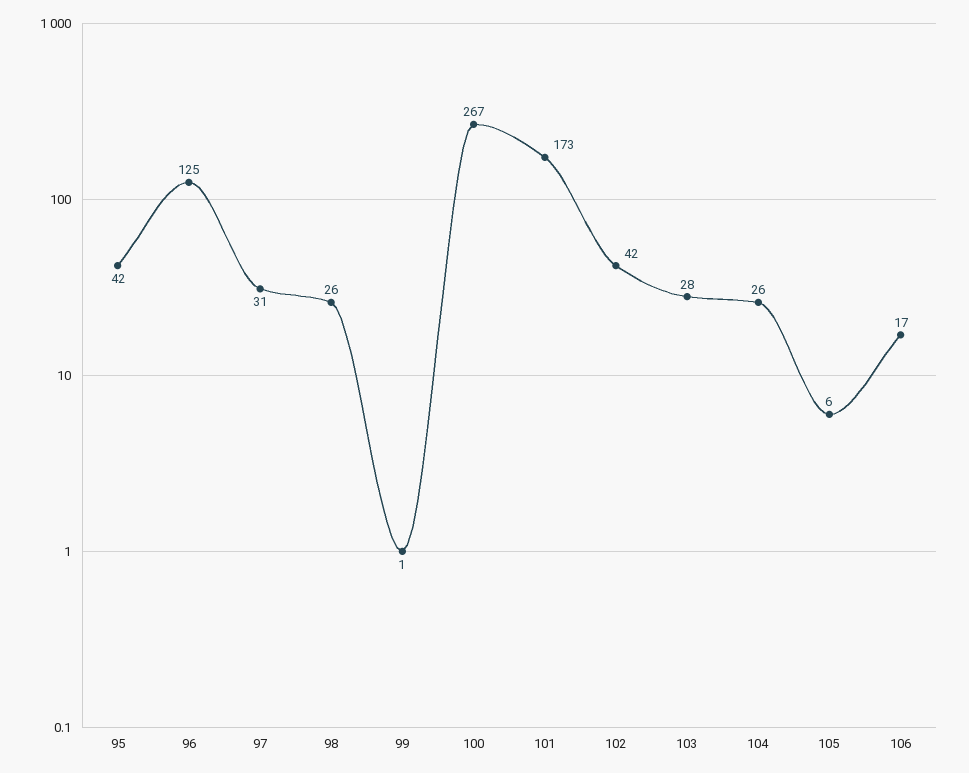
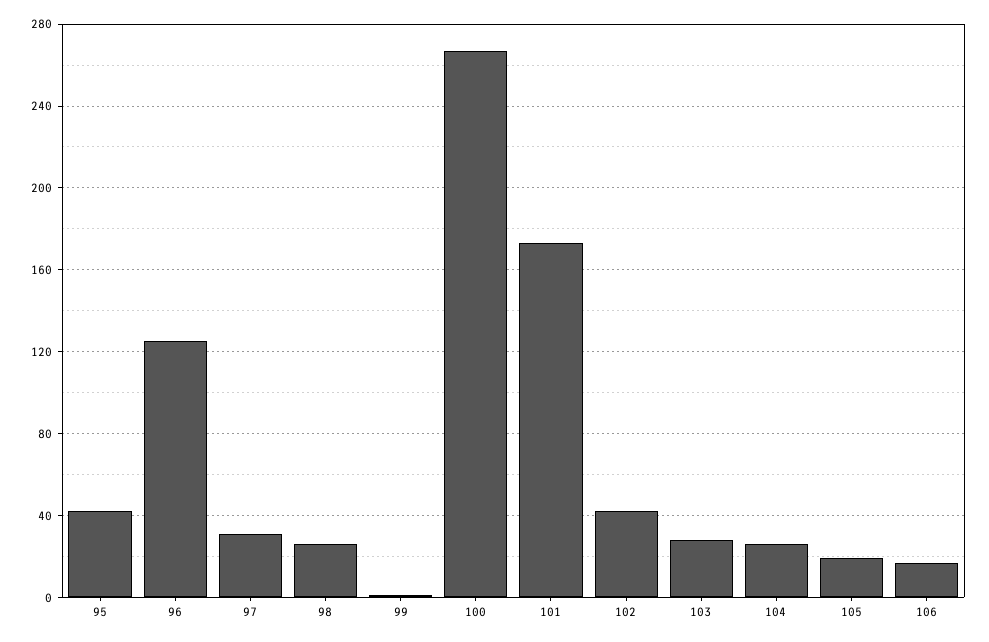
  {
    "95": 42,
    "96": 125,
    "97": 31,
    "98": 26,
    "99": 1,
    "100": 267,
    "101": 173,
    "102": 42,
    "103": 28,
    "104": 26,
-   "105": 6,
+   "105": 20,
    "106": 17
  }

